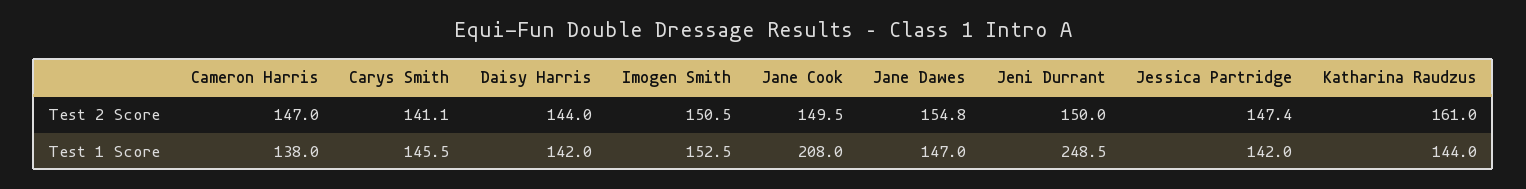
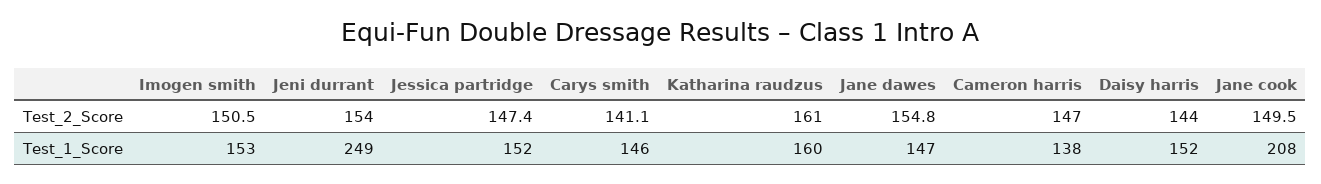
  {
    "Cameron Harris": {
      "Test 2 Score": 147,
      "Test 1 Score": 138
    },
    "Carys Smith": {
      "Test 2 Score": 141.1,
      "Test 1 Score": 145.5
    },
    "Daisy Harris": {
      "Test 2 Score": 144,
-     "Test 1 Score": 142
+     "Test 1 Score": 152
    },
    "Imogen Smith": {
      "Test 2 Score": 150.5,
      "Test 1 Score": 152.5
    },
    "Jane Cook": {
      "Test 2 Score": 149.5,
      "Test 1 Score": 208
    },
    "Jane Dawes": {
      "Test 2 Score": 154.8,
      "Test 1 Score": 147
    },
    "Jeni Durrant": {
-     "Test 2 Score": 150,
+     "Test 2 Score": 154,
      "Test 1 Score": 248.5
    },
    "Jessica Partridge": {
      "Test 2 Score": 147.4,
-     "Test 1 Score": 142
+     "Test 1 Score": 152
    },
    "Katharina Raudzus": {
      "Test 2 Score": 161,
-     "Test 1 Score": 144
+     "Test 1 Score": 160
    }
  }

